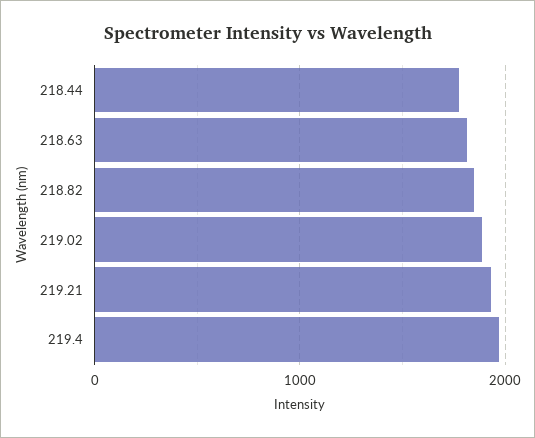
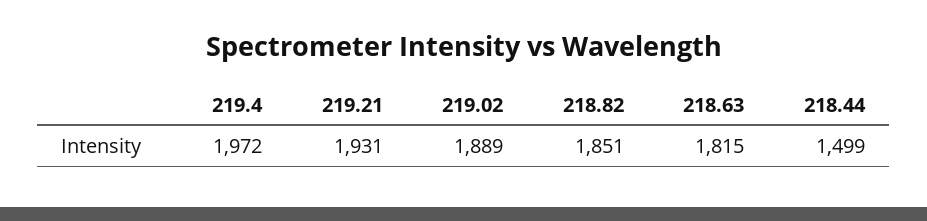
  {
-   "218.44": 1800,
+   "218.44": 1499,
    "218.63": 1815,
    "218.82": 1851,
    "219.02": 1889,
    "219.21": 1931,
    "219.4": 1972
  }

